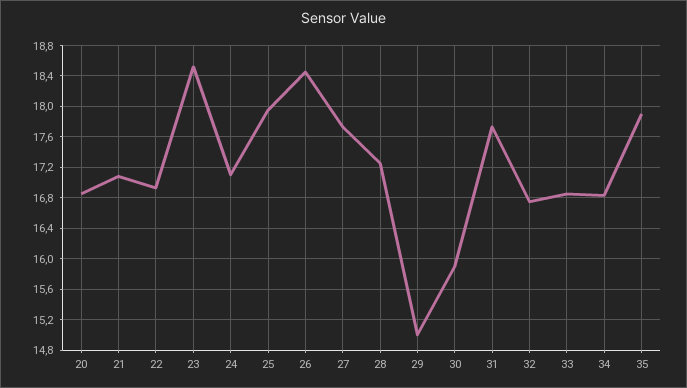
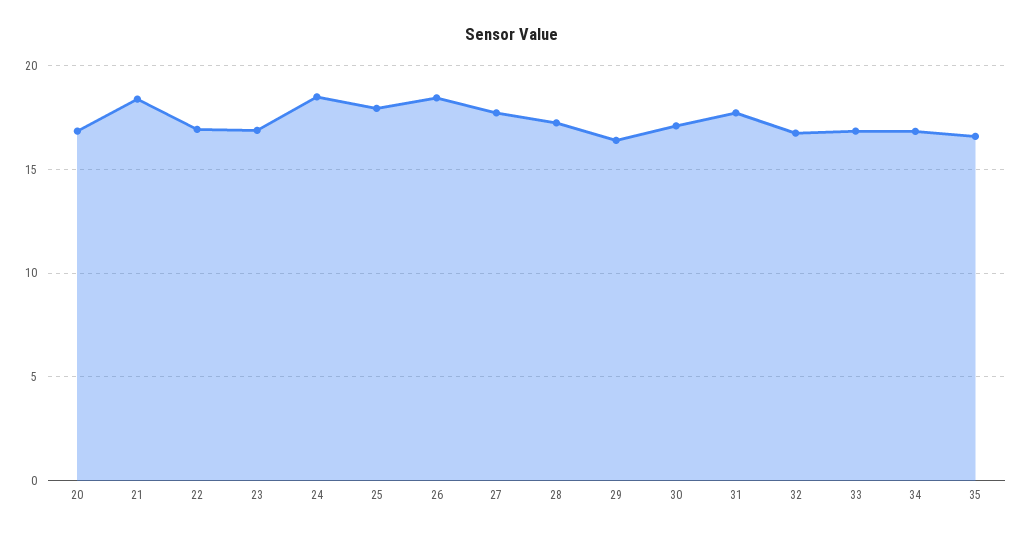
  {
    "20": 16.9,
-   "21": 17.1,
+   "21": 18.5,
    "22": 16.9,
-   "23": 18.5,
+   "23": 17,
-   "24": 17.1,
+   "24": 18.5,
    "25": 18,
    "26": 18.5,
    "27": 17.7,
    "28": 17.3,
-   "29": 15,
+   "29": 16.5,
-   "30": 15.9,
+   "30": 17,
    "31": 17.7,
    "32": 16.8,
    "33": 16.9,
    "34": 16.8,
-   "35": 17.9
+   "35": 16.5
  }

